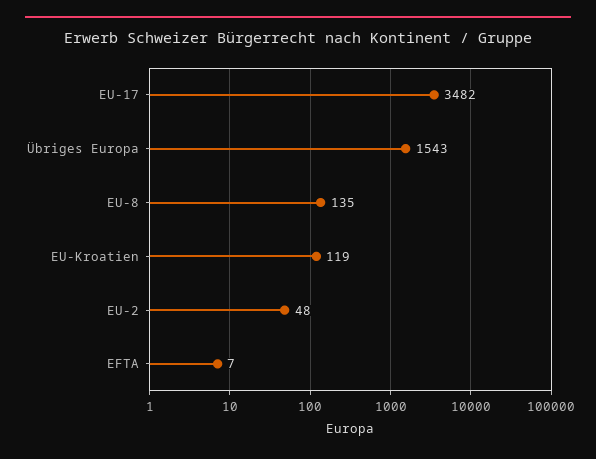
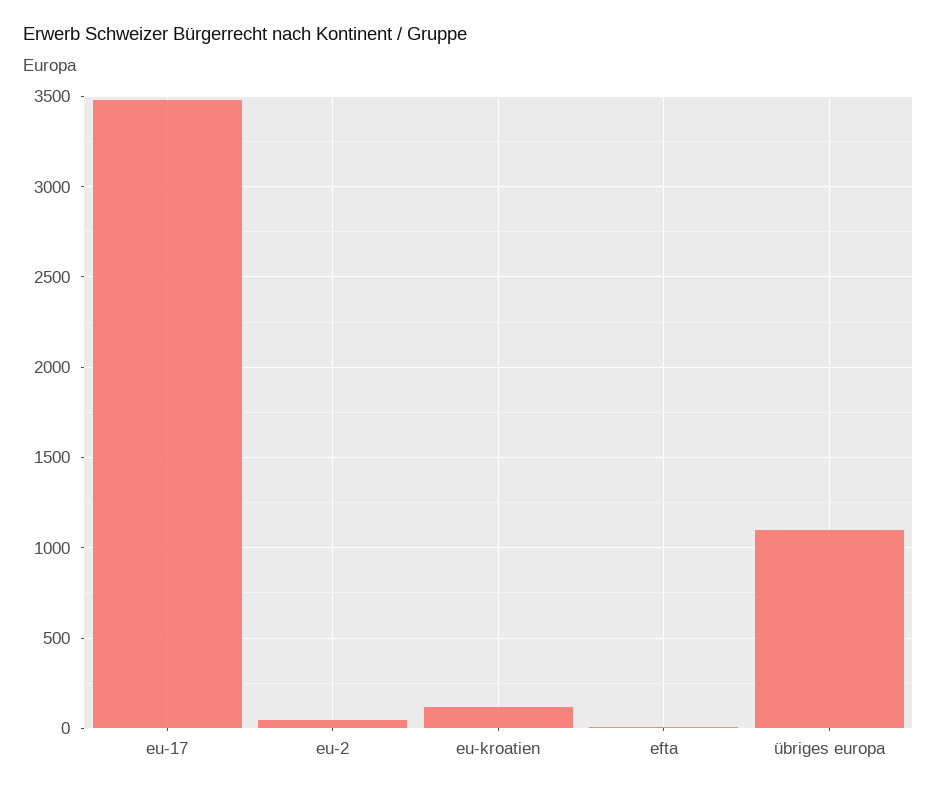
  {
    "EU-17": 3482,
-   "Übriges Europa": 1543,
+   "Übriges Europa": 1100,
-   "EU-8": 135,
    "EU-Kroatien": 119,
    "EU-2": 48,
    "EFTA": 7
  }

